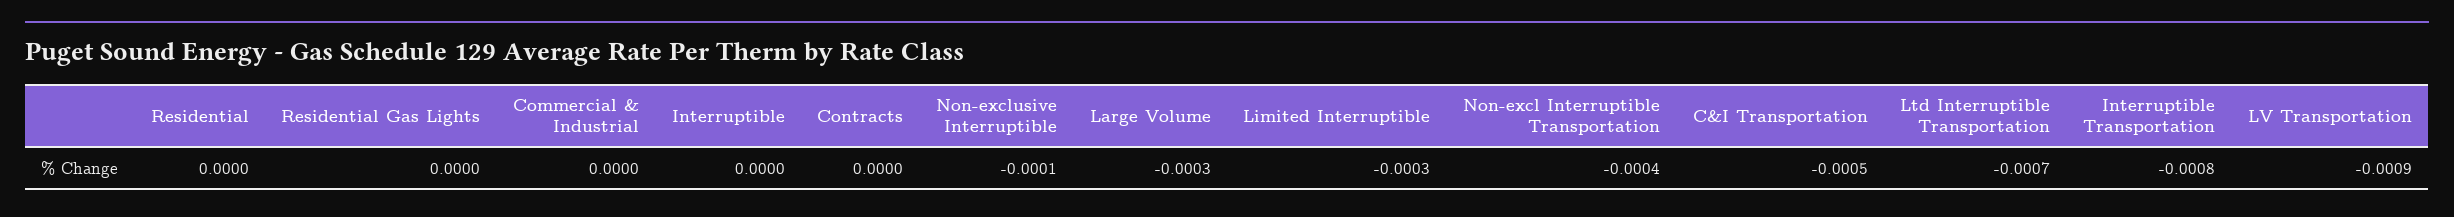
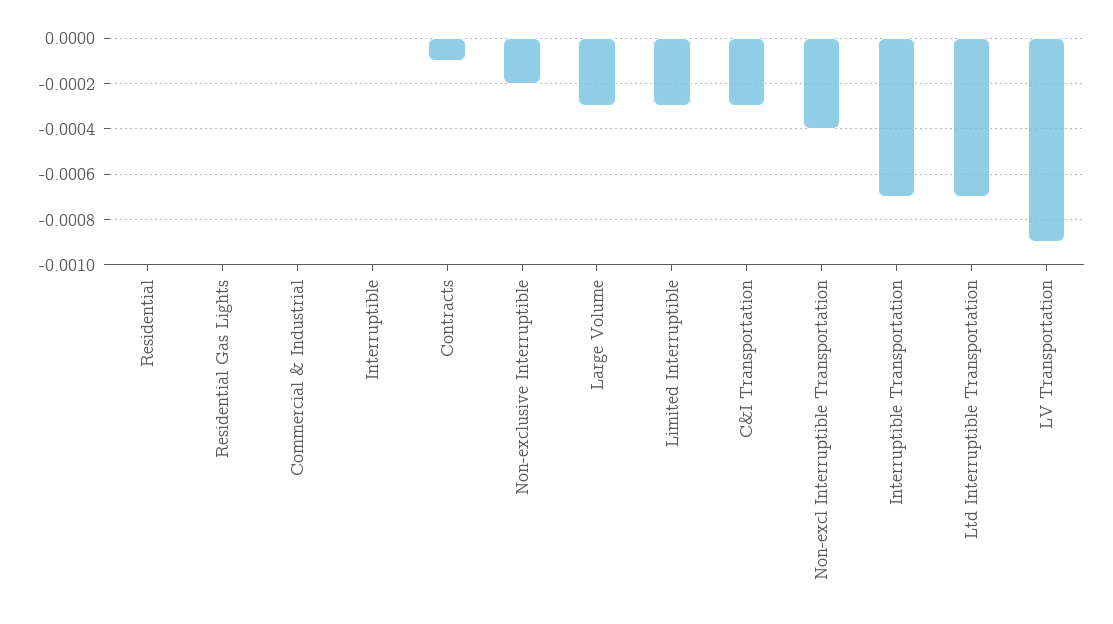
  {
    "Residential": 0,
    "Residential Gas Lights": 0,
    "Commercial & Industrial": 0,
    "Interruptible": 0,
-   "Contracts": 0,
+   "Contracts": -0.0001,
-   "Non-exclusive Interruptible": -0.0001,
+   "Non-exclusive Interruptible": -0.0002,
    "Large Volume": -0.0003,
    "Limited Interruptible": -0.0003,
    "Non-excl Interruptible Transportation": -0.0004,
-   "C&I Transportation": -0.0005,
+   "C&I Transportation": -0.0003,
    "Ltd Interruptible Transportation": -0.0007,
-   "Interruptible Transportation": -0.0008,
+   "Interruptible Transportation": -0.0007,
    "LV Transportation": -0.0009
  }

